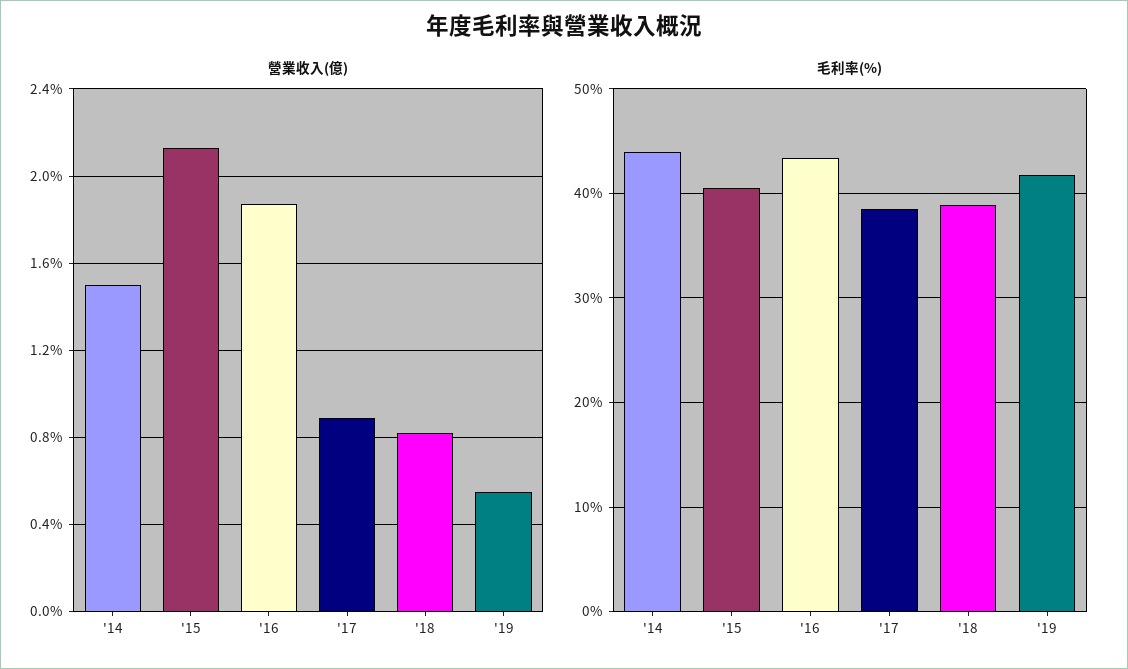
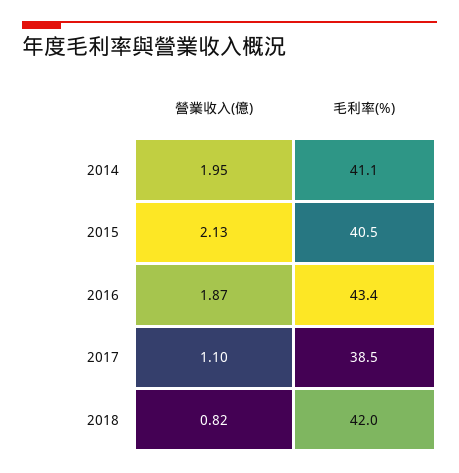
  {
    "營業收入(億)": {
-     "'14": 1.5,
+     "'14": 1.95,
      "'15": 2.13,
      "'16": 1.87,
-     "'17": 0.9,
+     "'17": 1.1,
-     "'18": 0.82,
+     "'18": 0.82
-     "'19": 0.55
    },
    "毛利率(%)": {
-     "'14": 44,
+     "'14": 41.1,
      "'15": 40.5,
      "'16": 43.4,
      "'17": 38.5,
-     "'18": 39,
+     "'18": 42
-     "'19": 42
    }
  }

